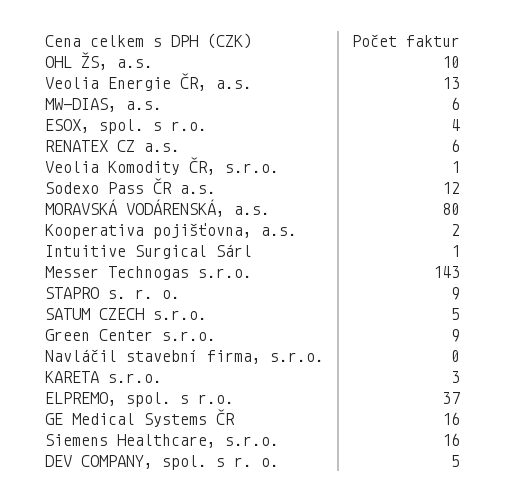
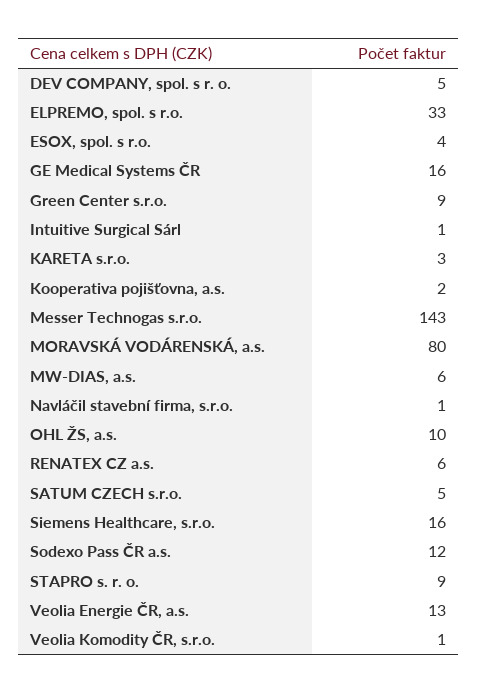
  {
    "OHL ŽS, a.s.": 10,
    "Veolia Energie ČR, a.s.": 13,
    "MW-DIAS, a.s.": 6,
    "ESOX, spol. s r.o.": 4,
    "RENATEX CZ a.s.": 6,
    "Veolia Komodity ČR, s.r.o.": 1,
    "Sodexo Pass ČR a.s.": 12,
    "MORAVSKÁ VODÁRENSKÁ, a.s.": 80,
    "Kooperativa pojišťovna, a.s.": 2,
    "Intuitive Surgical Sárl": 1,
    "Messer Technogas s.r.o.": 143,
    "STAPRO s. r. o.": 9,
    "SATUM CZECH s.r.o.": 5,
    "Green Center s.r.o.": 9,
-   "Navláčil stavební firma, s.r.o.": 0,
+   "Navláčil stavební firma, s.r.o.": 1,
    "KARETA s.r.o.": 3,
-   "ELPREMO, spol. s r.o.": 37,
+   "ELPREMO, spol. s r.o.": 33,
    "GE Medical Systems ČR": 16,
    "Siemens Healthcare, s.r.o.": 16,
    "DEV COMPANY, spol. s r. o.": 5
  }

